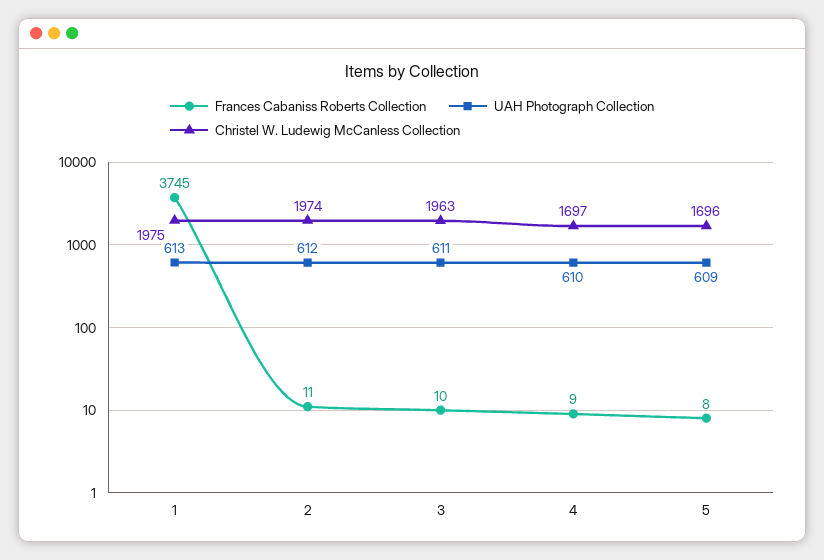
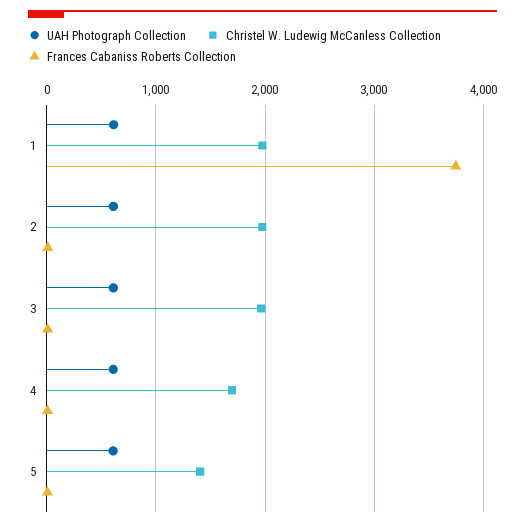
  {
    "Frances Cabaniss Roberts Collection": {
      "1": 3745,
      "2": 11,
      "3": 10,
      "4": 9,
      "5": 8
    },
    "UAH Photograph Collection": {
      "1": 613,
      "2": 612,
      "3": 611,
      "4": 610,
      "5": 609
    },
    "Christel W. Ludewig McCanless Collection": {
      "1": 1975,
      "2": 1974,
      "3": 1963,
      "4": 1697,
-     "5": 1696
+     "5": 1400
    }
  }

